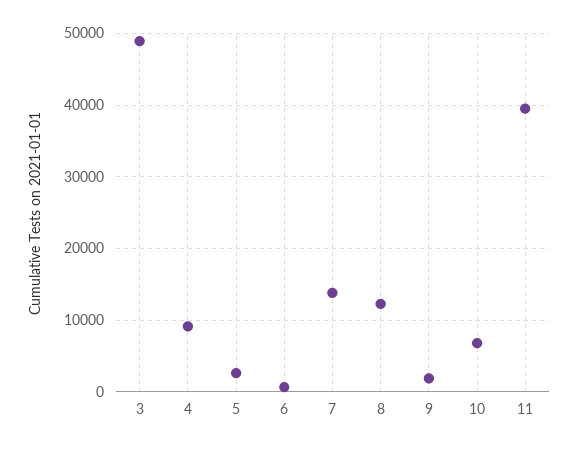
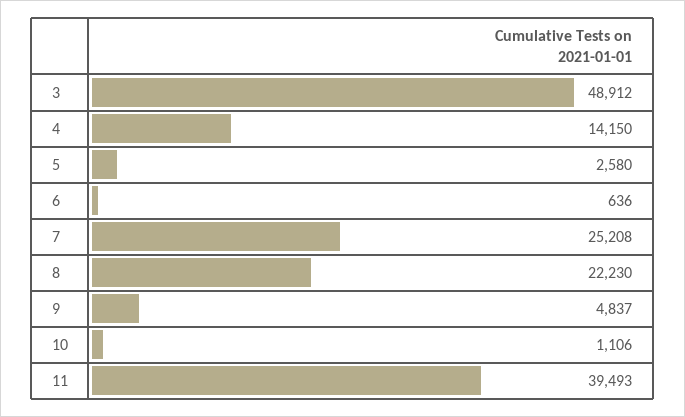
  {
    "3": 48912,
-   "4": 9000,
+   "4": 14150,
    "5": 2580,
    "6": 636,
-   "7": 14000,
+   "7": 25208,
-   "8": 12000,
+   "8": 22230,
-   "9": 2000,
+   "9": 4837,
-   "10": 7000,
+   "10": 1106,
    "11": 39493
  }

